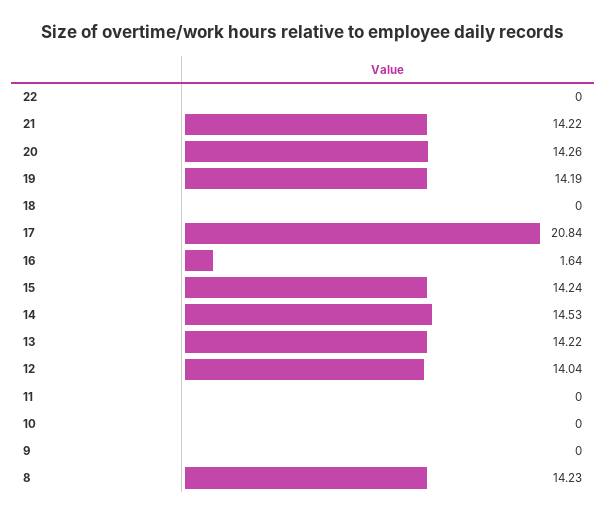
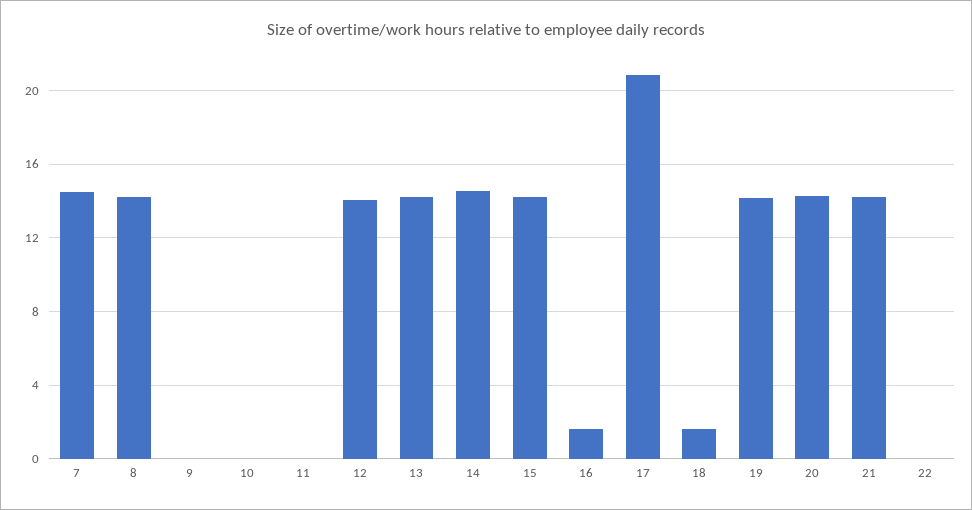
  {
    "22": 0,
    "21": 14.22,
    "20": 14.26,
    "19": 14.19,
-   "18": 0,
+   "18": 1.5,
    "17": 20.84,
    "16": 1.64,
    "15": 14.24,
    "14": 14.53,
    "13": 14.22,
    "12": 14.04,
    "11": 0,
    "10": 0,
    "9": 0,
-   "8": 14.23
+   "8": 14.23,
+   "7": 14.5
  }

